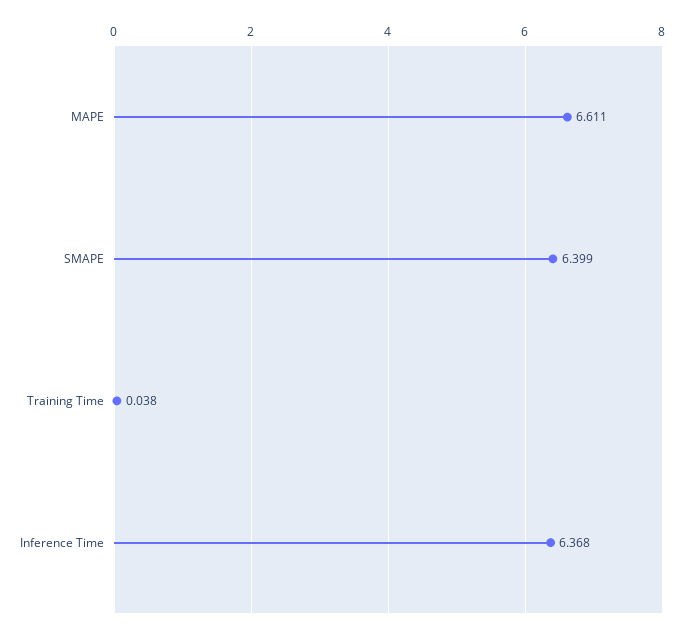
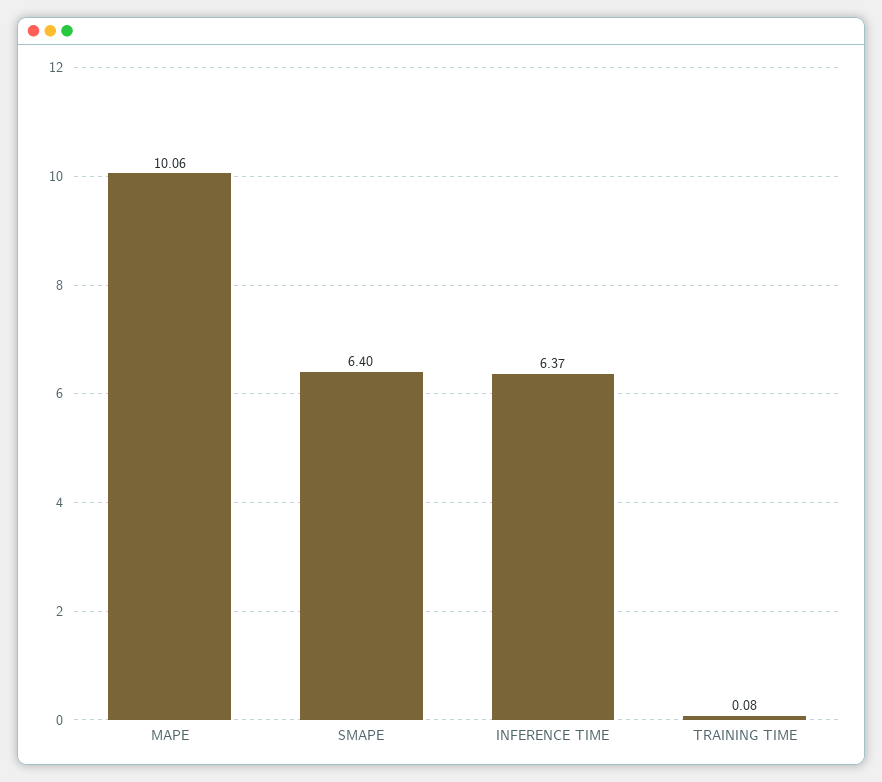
  {
-   "MAPE": 6.611,
+   "MAPE": 10.06,
    "SMAPE": 6.399,
-   "Training Time": 0.038,
+   "Training Time": 0.08,
    "Inference Time": 6.368
  }

